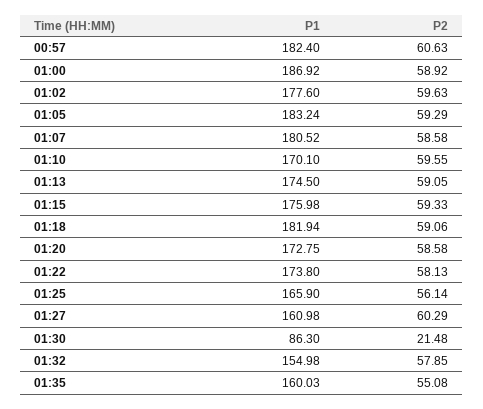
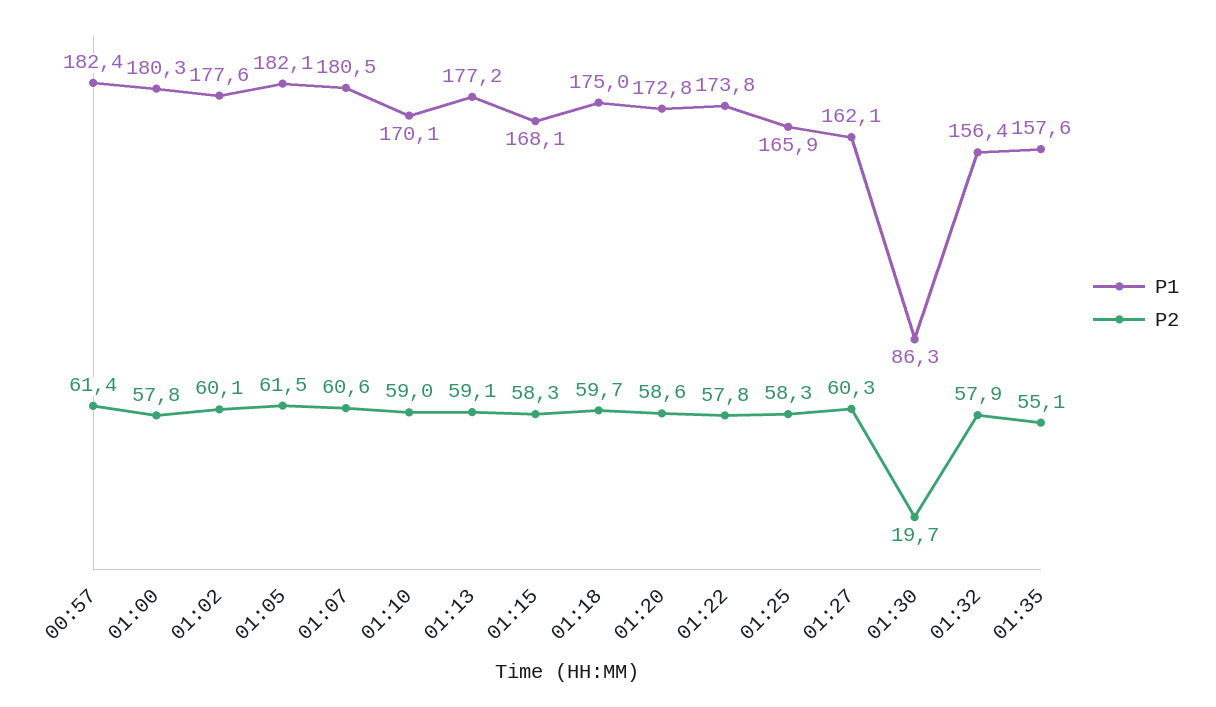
  {
    "P1": {
      "00:57": 182.4,
-     "01:00": 186.92,
+     "01:00": 180.3,
      "01:02": 177.6,
-     "01:05": 183.24,
+     "01:05": 182.1,
      "01:07": 180.52,
      "01:10": 170.1,
-     "01:13": 174.5,
+     "01:13": 177.2,
-     "01:15": 175.98,
+     "01:15": 168.1,
-     "01:18": 181.94,
+     "01:18": 175,
      "01:20": 172.75,
      "01:22": 173.8,
      "01:25": 165.9,
-     "01:27": 160.98,
+     "01:27": 162.1,
      "01:30": 86.3,
-     "01:32": 154.98,
+     "01:32": 156.4,
-     "01:35": 160.03
+     "01:35": 157.6
    },
    "P2": {
-     "00:57": 60.63,
+     "00:57": 61.4,
-     "01:00": 58.92,
+     "01:00": 57.8,
-     "01:02": 59.63,
+     "01:02": 60.1,
-     "01:05": 59.29,
+     "01:05": 61.5,
-     "01:07": 58.58,
+     "01:07": 60.6,
-     "01:10": 59.55,
+     "01:10": 59,
      "01:13": 59.05,
-     "01:15": 59.33,
+     "01:15": 58.3,
-     "01:18": 59.06,
+     "01:18": 59.7,
      "01:20": 58.58,
-     "01:22": 58.13,
+     "01:22": 57.8,
-     "01:25": 56.14,
+     "01:25": 58.3,
      "01:27": 60.29,
-     "01:30": 21.48,
+     "01:30": 19.7,
      "01:32": 57.85,
      "01:35": 55.08
    }
  }

